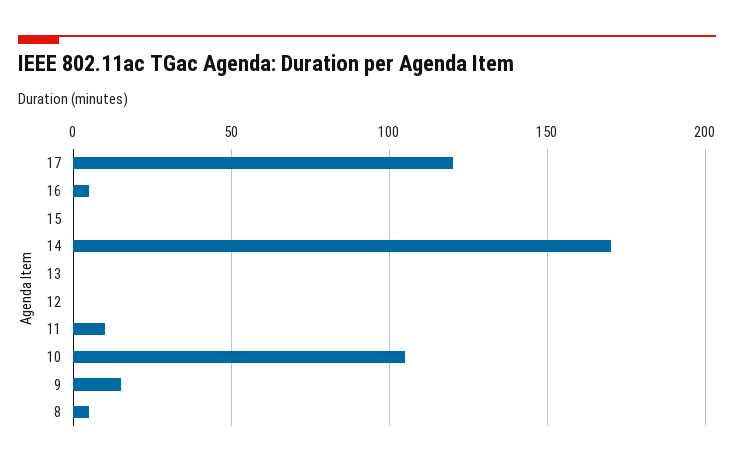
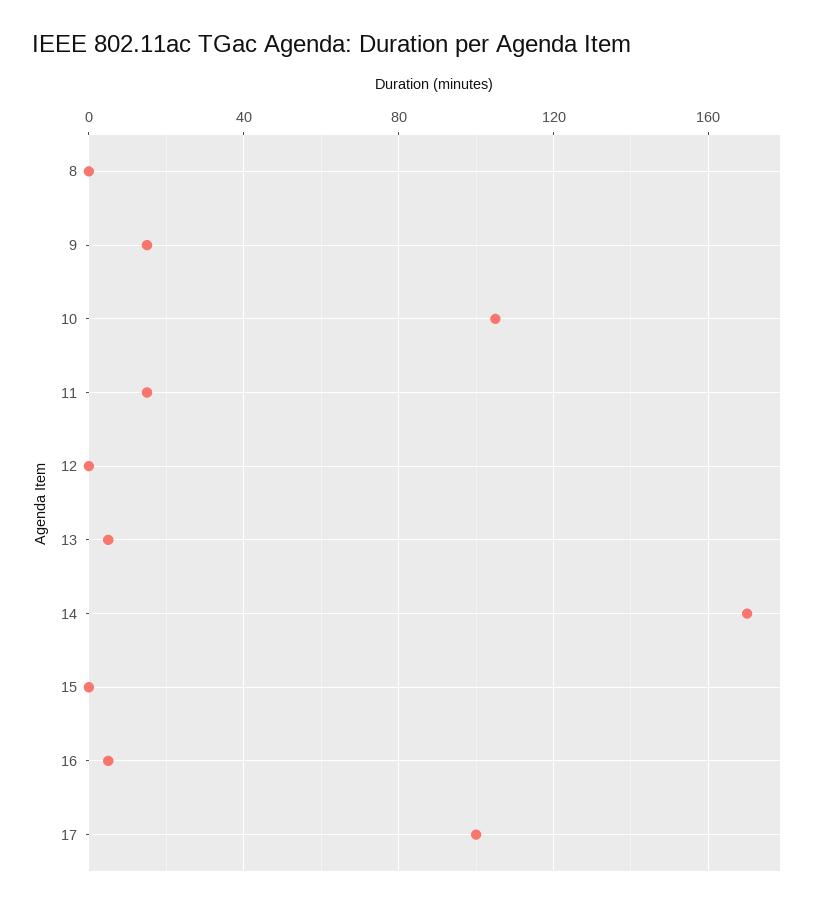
  {
-   "17": 120,
+   "17": 100,
    "16": 5,
    "15": 0,
    "14": 170,
-   "13": 0,
+   "13": 5,
    "12": 0,
-   "11": 10,
+   "11": 15,
    "10": 105,
    "9": 15,
-   "8": 5
+   "8": 0
  }

